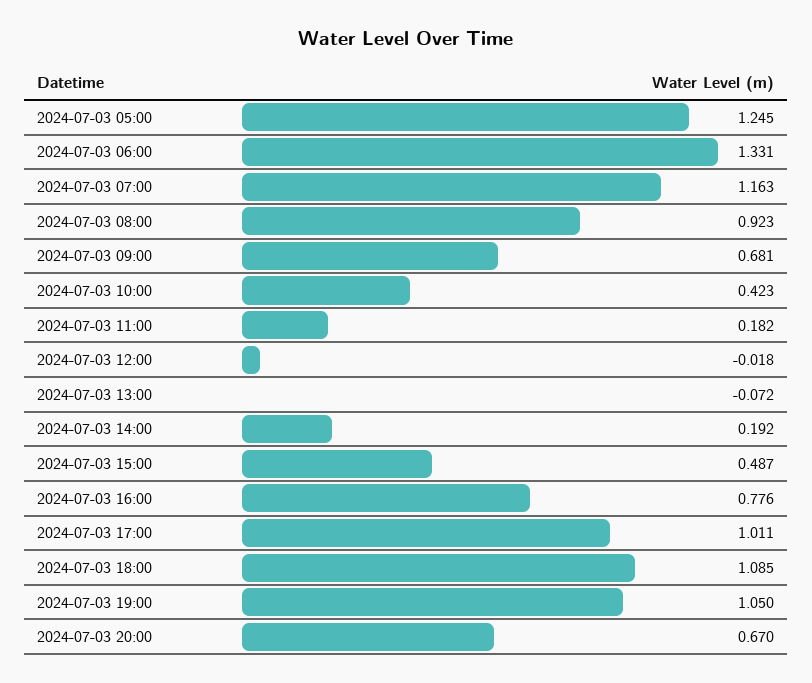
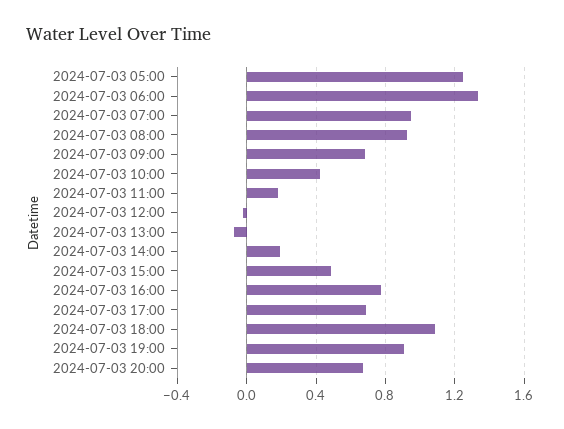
  {
    "2024-07-03 05:00": 1.245,
    "2024-07-03 06:00": 1.331,
-   "2024-07-03 07:00": 1.163,
+   "2024-07-03 07:00": 0.95,
    "2024-07-03 08:00": 0.923,
    "2024-07-03 09:00": 0.681,
    "2024-07-03 10:00": 0.423,
    "2024-07-03 11:00": 0.182,
    "2024-07-03 12:00": -0.018,
    "2024-07-03 13:00": -0.072,
    "2024-07-03 14:00": 0.192,
    "2024-07-03 15:00": 0.487,
    "2024-07-03 16:00": 0.776,
-   "2024-07-03 17:00": 1.011,
+   "2024-07-03 17:00": 0.7,
    "2024-07-03 18:00": 1.085,
-   "2024-07-03 19:00": 1.05,
+   "2024-07-03 19:00": 0.9,
    "2024-07-03 20:00": 0.67
  }

